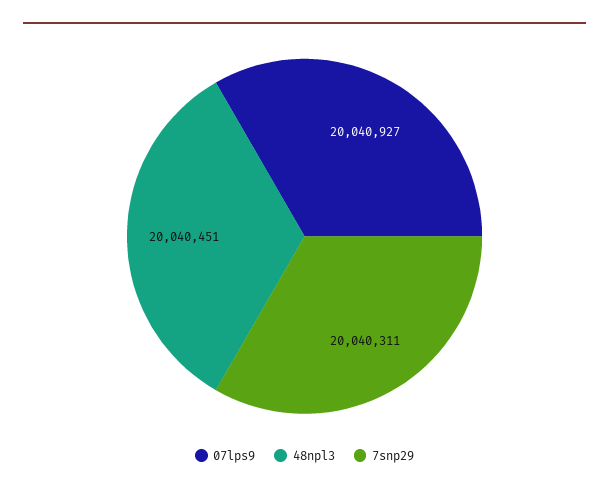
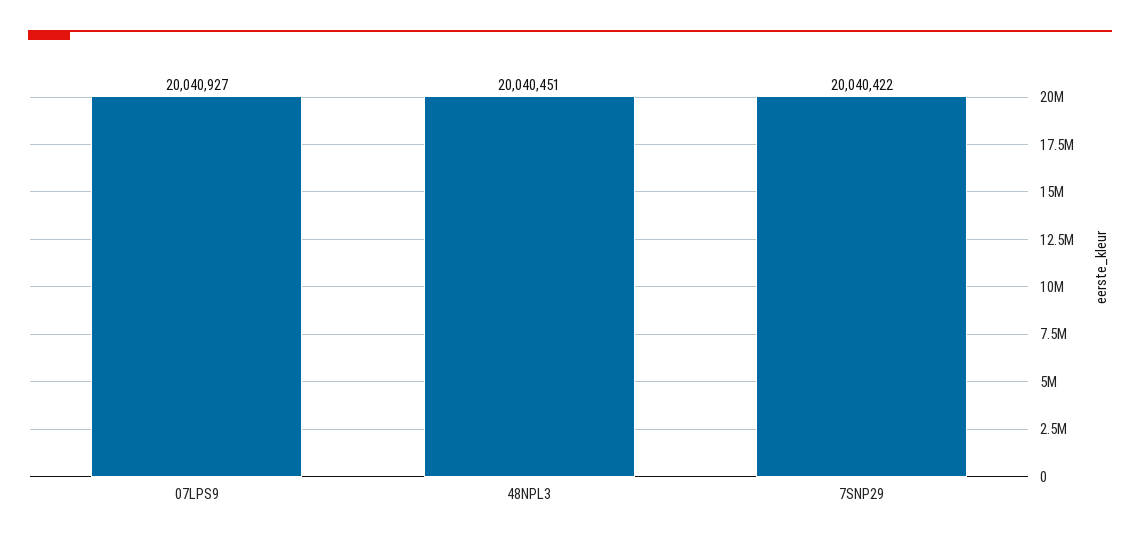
  {
    "07lps9": 20040927,
    "48npl3": 20040451,
-   "7snp29": 20040311
+   "7snp29": 20040422
  }

